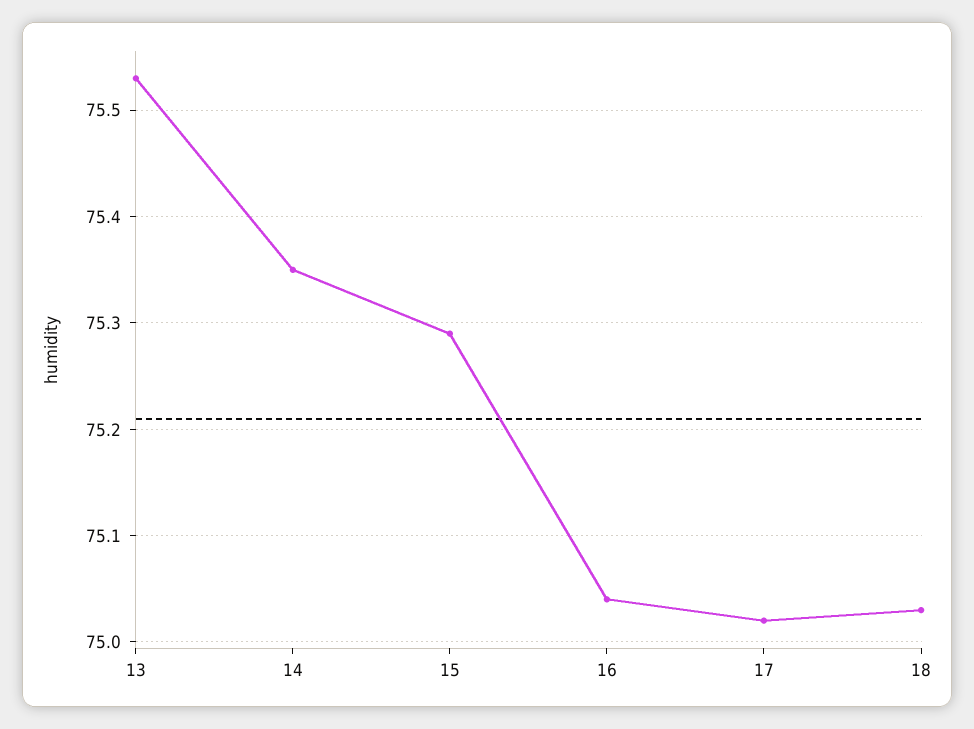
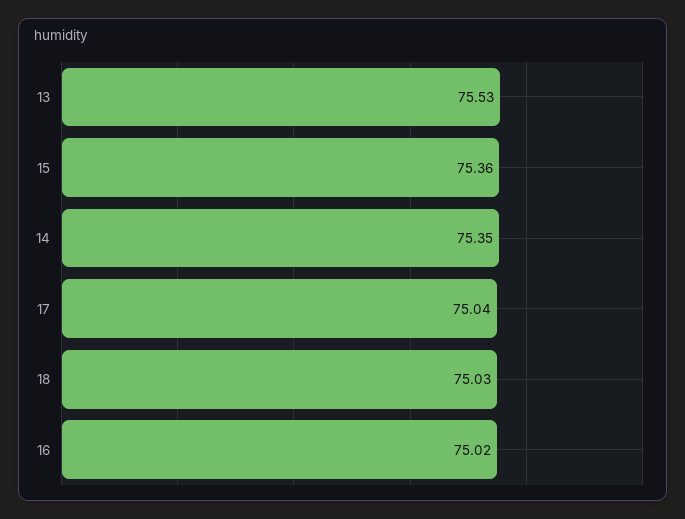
  {
    "13": 75.53,
    "14": 75.35,
-   "15": 75.29,
+   "15": 75.36,
-   "16": 75.04,
+   "16": 75.02,
-   "17": 75.02,
+   "17": 75.04,
    "18": 75.03
  }

